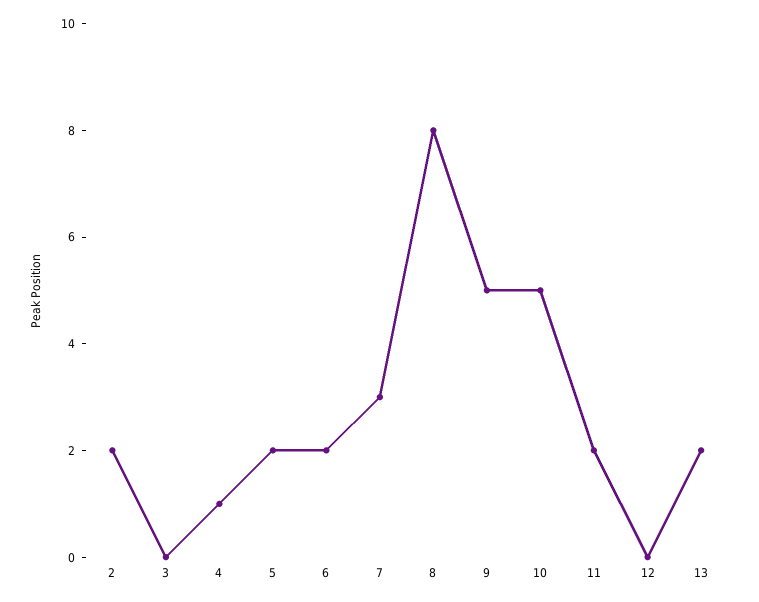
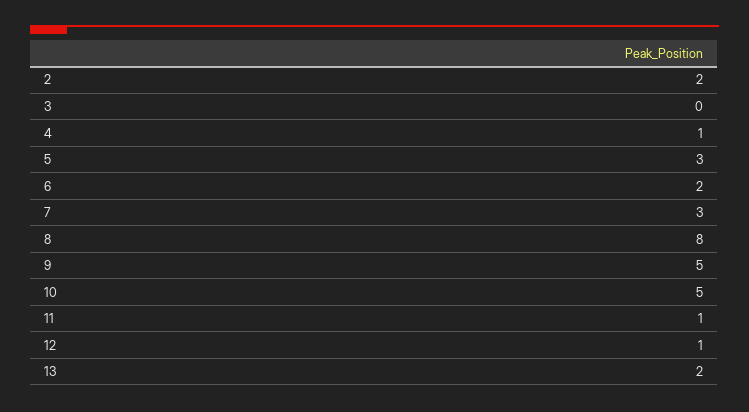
  {
    "2": 2,
    "3": 0,
    "4": 1,
-   "5": 2,
+   "5": 3,
    "6": 2,
    "7": 3,
    "8": 8,
    "9": 5,
    "10": 5,
-   "11": 2,
+   "11": 1,
-   "12": 0,
+   "12": 1,
    "13": 2
  }

